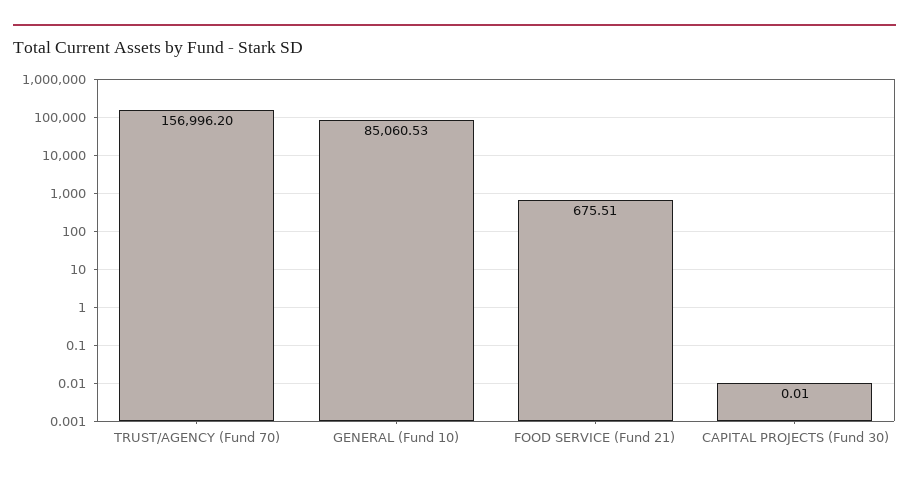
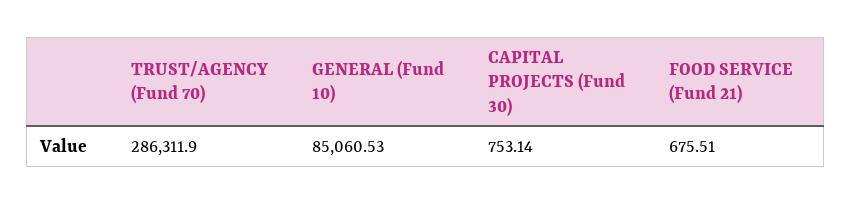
  {
-   "TRUST/AGENCY (Fund 70)": 156996.2,
+   "TRUST/AGENCY (Fund 70)": 286311.9,
    "GENERAL (Fund 10)": 85060.53,
    "FOOD SERVICE (Fund 21)": 675.51,
-   "CAPITAL PROJECTS (Fund 30)": 0.01
+   "CAPITAL PROJECTS (Fund 30)": 753.14
  }

